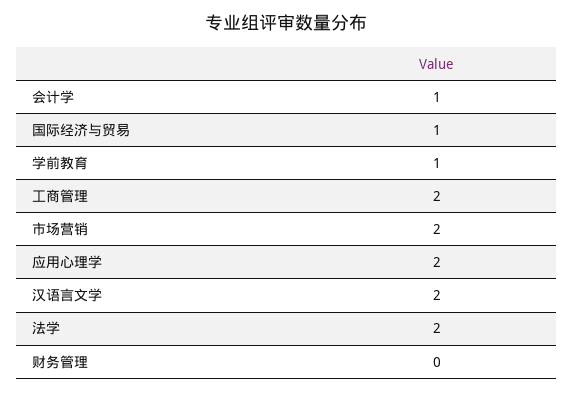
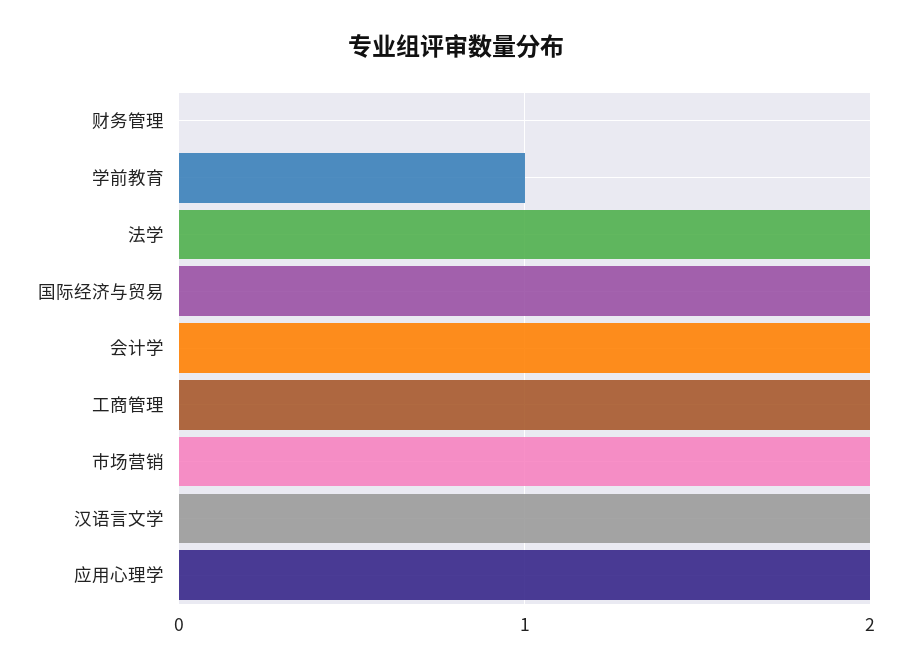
  {
-   "会计学": 1,
+   "会计学": 2,
-   "国际经济与贸易": 1,
+   "国际经济与贸易": 2,
    "学前教育": 1,
    "工商管理": 2,
    "市场营销": 2,
    "应用心理学": 2,
    "汉语言文学": 2,
    "法学": 2,
    "财务管理": 0
  }

